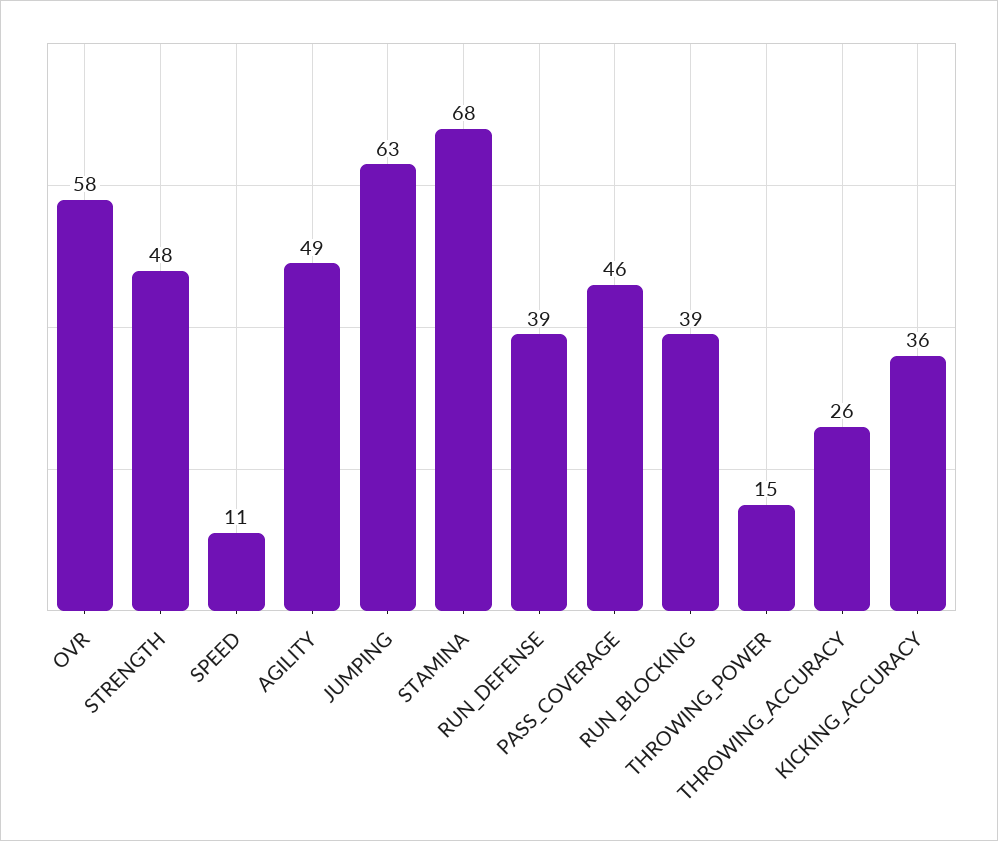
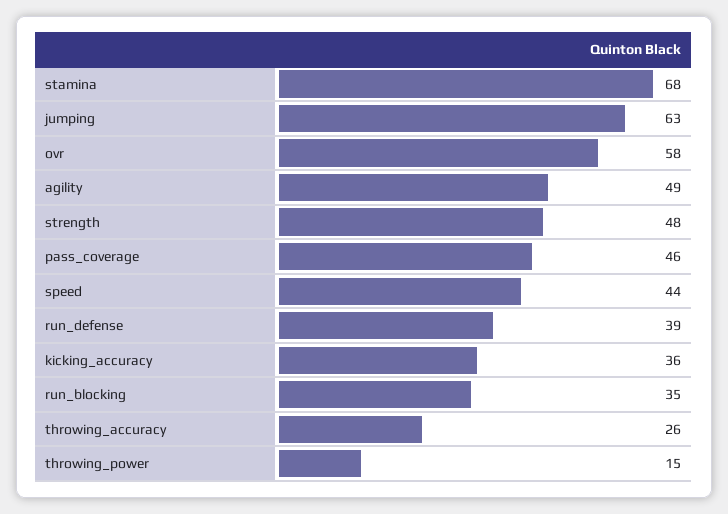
  {
    "OVR": 58,
    "STRENGTH": 48,
-   "SPEED": 11,
+   "SPEED": 44,
    "AGILITY": 49,
    "JUMPING": 63,
    "STAMINA": 68,
    "RUN_DEFENSE": 39,
    "PASS_COVERAGE": 46,
-   "RUN_BLOCKING": 39,
+   "RUN_BLOCKING": 35,
    "THROWING_POWER": 15,
    "THROWING_ACCURACY": 26,
    "KICKING_ACCURACY": 36
  }

